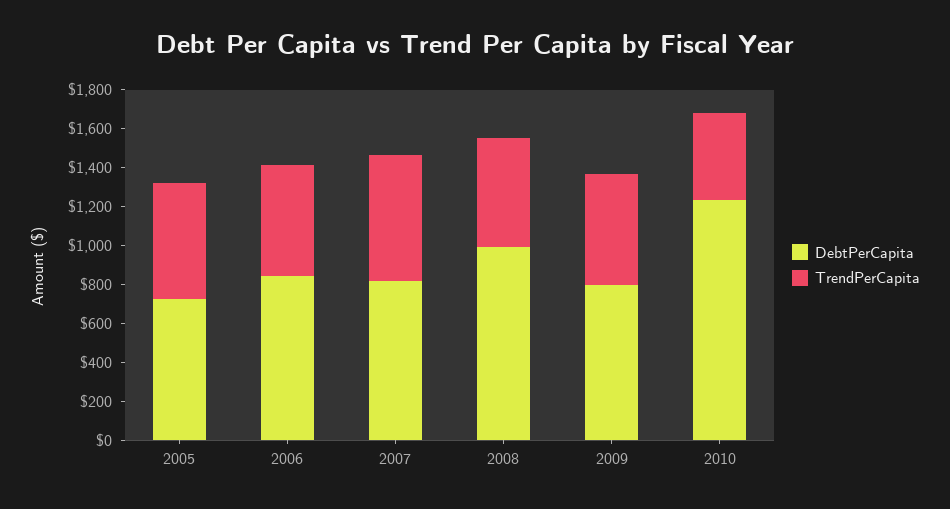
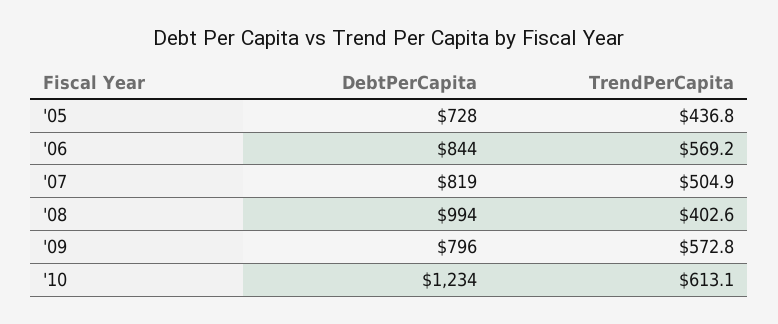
  {
    "DebtPerCapita": {
      "2005": 728,
      "2006": 844,
      "2007": 819,
      "2008": 994,
      "2009": 796,
      "2010": 1234
    },
    "TrendPerCapita": {
-     "2005": 600,
+     "2005": 436.8,
      "2006": 569.2,
-     "2007": 650,
+     "2007": 504.9,
-     "2008": 550,
+     "2008": 402.6,
      "2009": 572.8,
-     "2010": 450
+     "2010": 613.1
    }
  }

